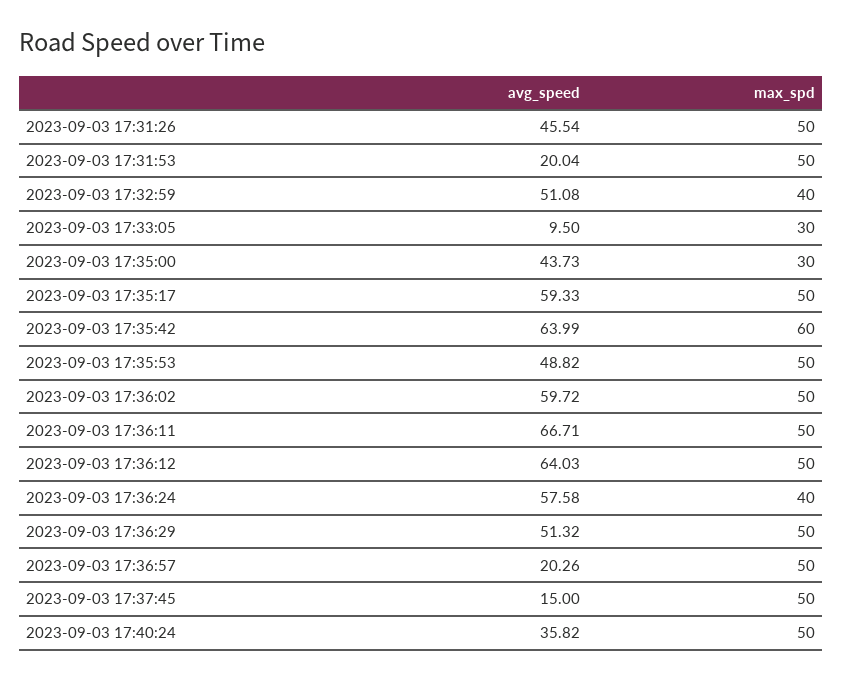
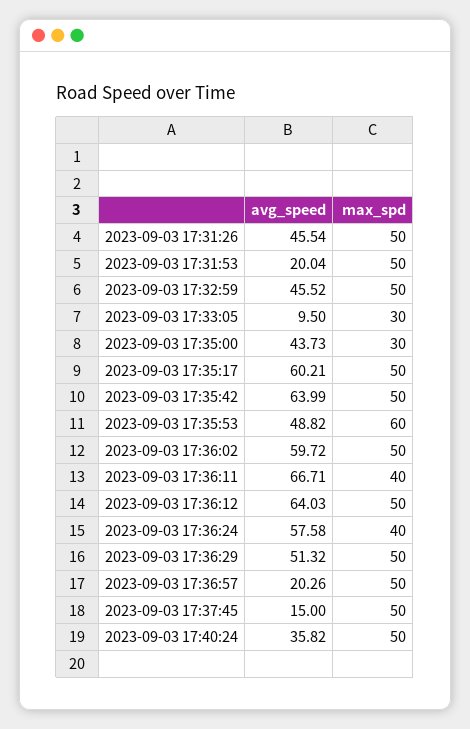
  {
    "avg_speed": {
      "2023-09-03 17:31:26": 45.54,
      "2023-09-03 17:31:53": 20.04,
-     "2023-09-03 17:32:59": 51.08,
+     "2023-09-03 17:32:59": 45.52,
      "2023-09-03 17:33:05": 9.5,
      "2023-09-03 17:35:00": 43.73,
-     "2023-09-03 17:35:17": 59.33,
+     "2023-09-03 17:35:17": 60.21,
      "2023-09-03 17:35:42": 63.99,
      "2023-09-03 17:35:53": 48.82,
      "2023-09-03 17:36:02": 59.72,
      "2023-09-03 17:36:11": 66.71,
      "2023-09-03 17:36:12": 64.03,
      "2023-09-03 17:36:24": 57.58,
      "2023-09-03 17:36:29": 51.32,
      "2023-09-03 17:36:57": 20.26,
      "2023-09-03 17:37:45": 15,
      "2023-09-03 17:40:24": 35.82
    },
    "max_spd": {
      "2023-09-03 17:31:26": 50,
      "2023-09-03 17:31:53": 50,
-     "2023-09-03 17:32:59": 40,
+     "2023-09-03 17:32:59": 50,
      "2023-09-03 17:33:05": 30,
      "2023-09-03 17:35:00": 30,
      "2023-09-03 17:35:17": 50,
-     "2023-09-03 17:35:42": 60,
+     "2023-09-03 17:35:42": 50,
-     "2023-09-03 17:35:53": 50,
+     "2023-09-03 17:35:53": 60,
      "2023-09-03 17:36:02": 50,
-     "2023-09-03 17:36:11": 50,
+     "2023-09-03 17:36:11": 40,
      "2023-09-03 17:36:12": 50,
      "2023-09-03 17:36:24": 40,
      "2023-09-03 17:36:29": 50,
      "2023-09-03 17:36:57": 50,
      "2023-09-03 17:37:45": 50,
      "2023-09-03 17:40:24": 50
    }
  }

